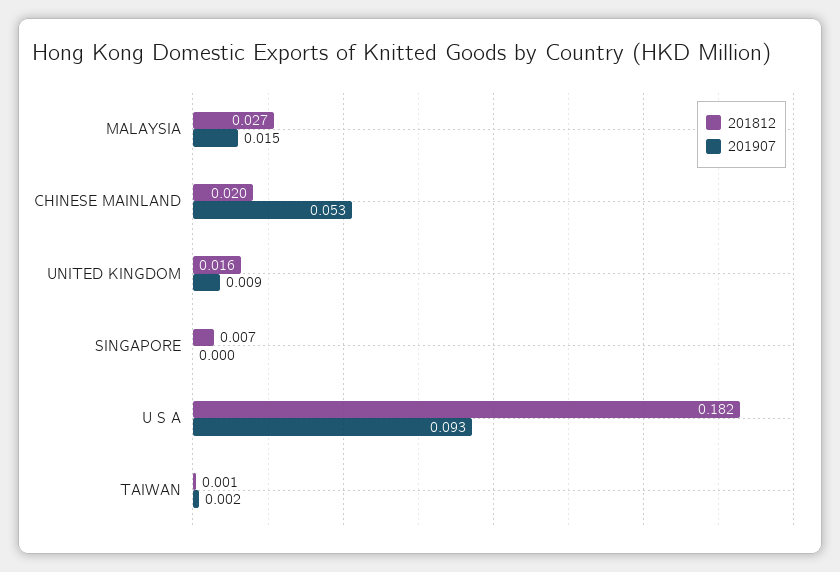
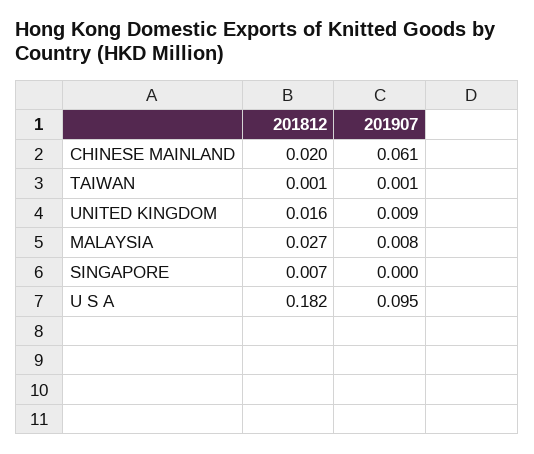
  {
    "201812": {
      "MALAYSIA": 0.027,
      "CHINESE MAINLAND": 0.02,
      "UNITED KINGDOM": 0.016,
      "SINGAPORE": 0.007,
      "U S A": 0.182,
      "TAIWAN": 0.001
    },
    "201907": {
-     "MALAYSIA": 0.015,
+     "MALAYSIA": 0.008,
-     "CHINESE MAINLAND": 0.053,
+     "CHINESE MAINLAND": 0.061,
      "UNITED KINGDOM": 0.009,
      "SINGAPORE": 0,
-     "U S A": 0.093,
+     "U S A": 0.095,
-     "TAIWAN": 0.002
+     "TAIWAN": 0.001
    }
  }

